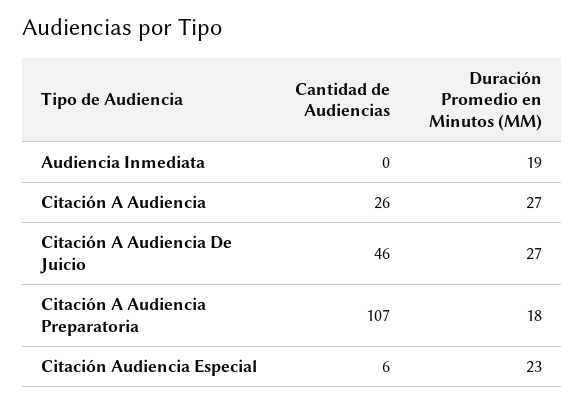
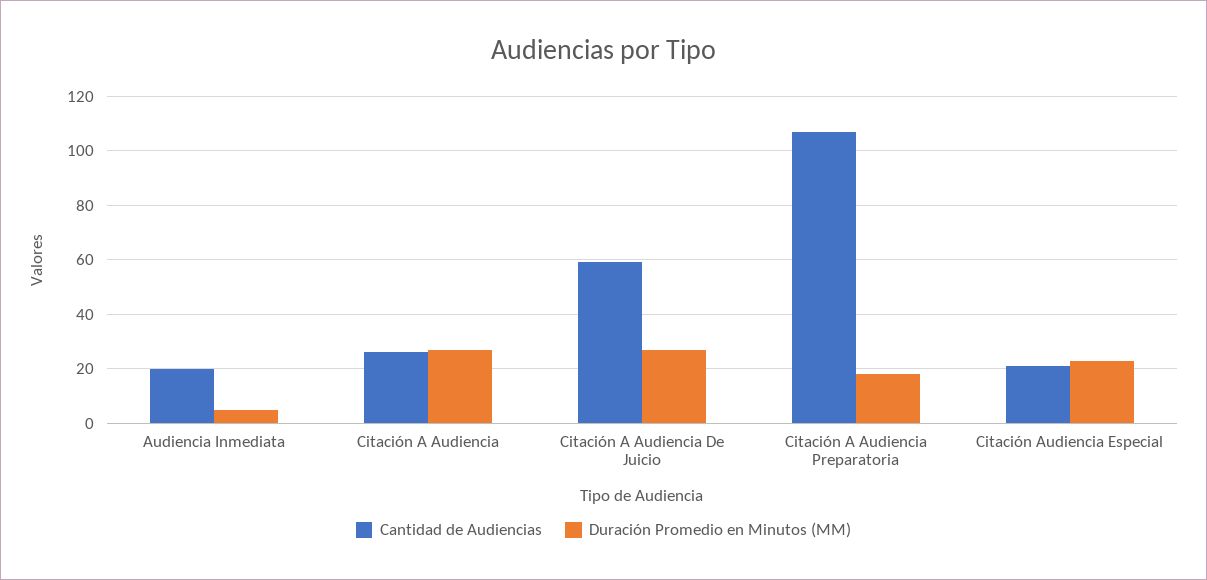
  {
    "Cantidad de Audiencias": {
-     "Audiencia Inmediata": 0,
+     "Audiencia Inmediata": 20,
      "Citación A Audiencia": 26,
-     "Citación A Audiencia De Juicio": 46,
+     "Citación A Audiencia De Juicio": 60,
      "Citación A Audiencia Preparatoria": 107,
-     "Citación Audiencia Especial": 6
+     "Citación Audiencia Especial": 20
    },
    "Duración Promedio en Minutos (MM)": {
-     "Audiencia Inmediata": 19,
+     "Audiencia Inmediata": 5,
      "Citación A Audiencia": 27,
      "Citación A Audiencia De Juicio": 27,
      "Citación A Audiencia Preparatoria": 18,
      "Citación Audiencia Especial": 23
    }
  }

